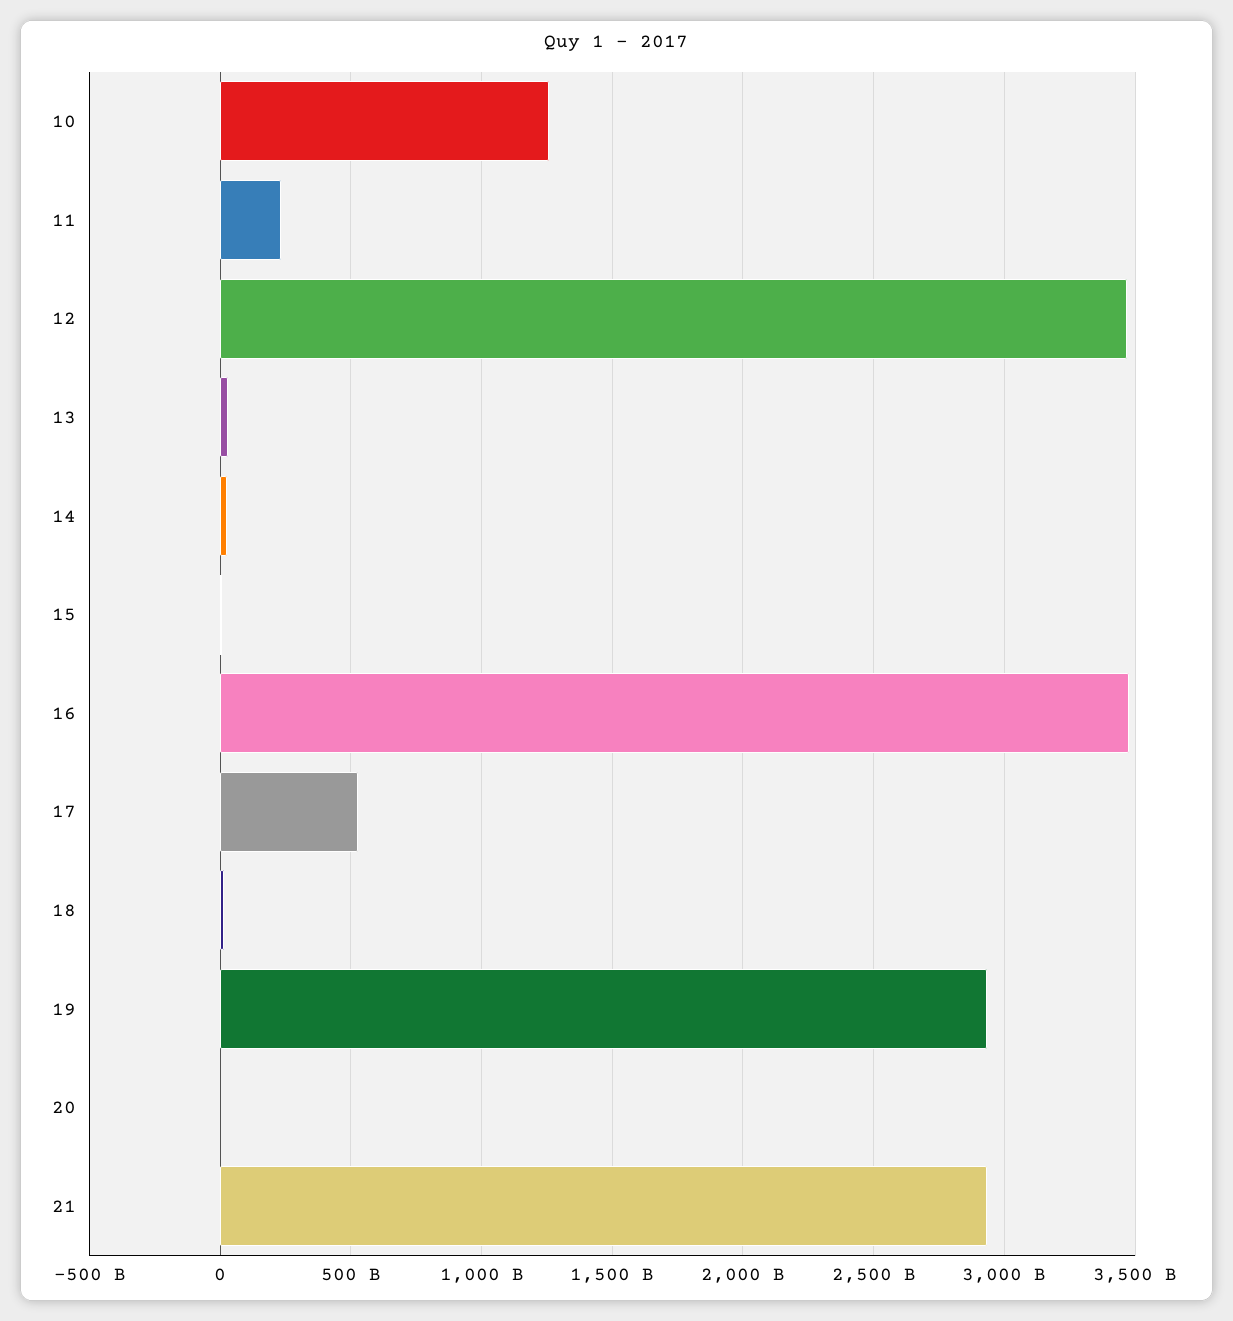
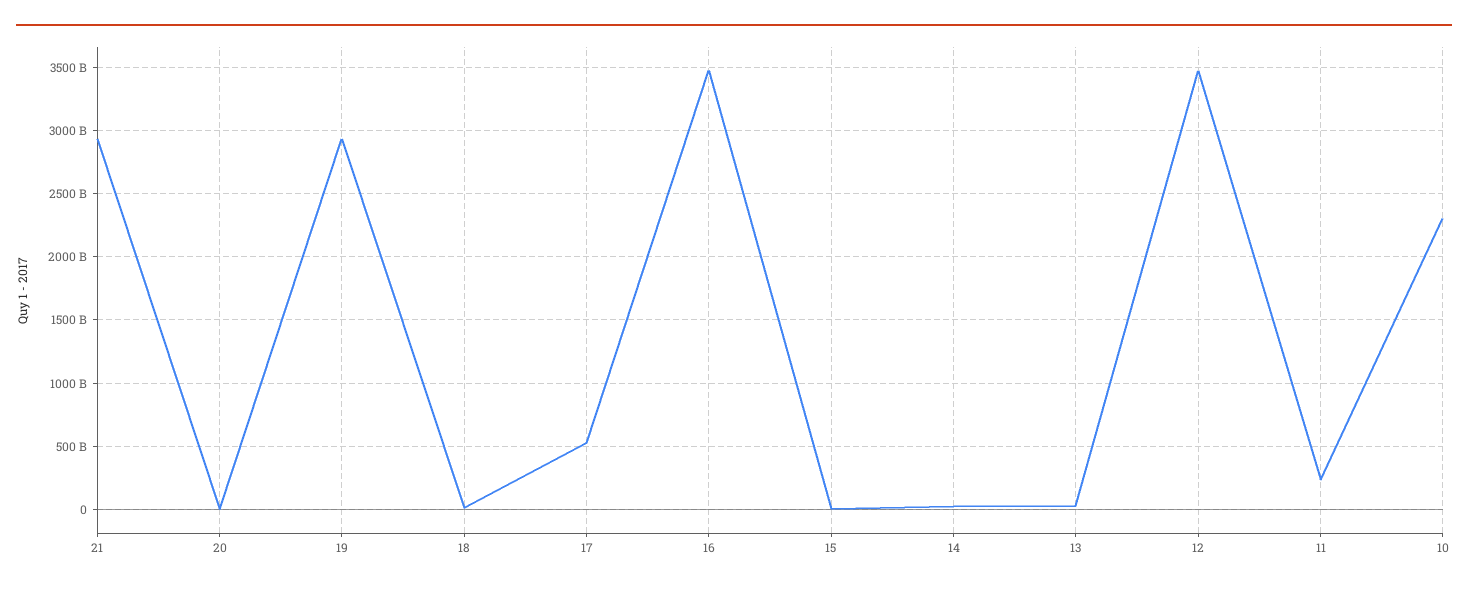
  {
-   "10": 1250000000000,
+   "10": 2300000000000,
    "11": 250000000000,
    "12": 3450000000000,
    "13": 50000000000,
    "14": 0,
    "15": 0,
    "16": 3500000000000,
    "17": 550000000000,
    "18": 0,
    "19": 2950000000000,
    "20": 0,
    "21": 2950000000000
  }

